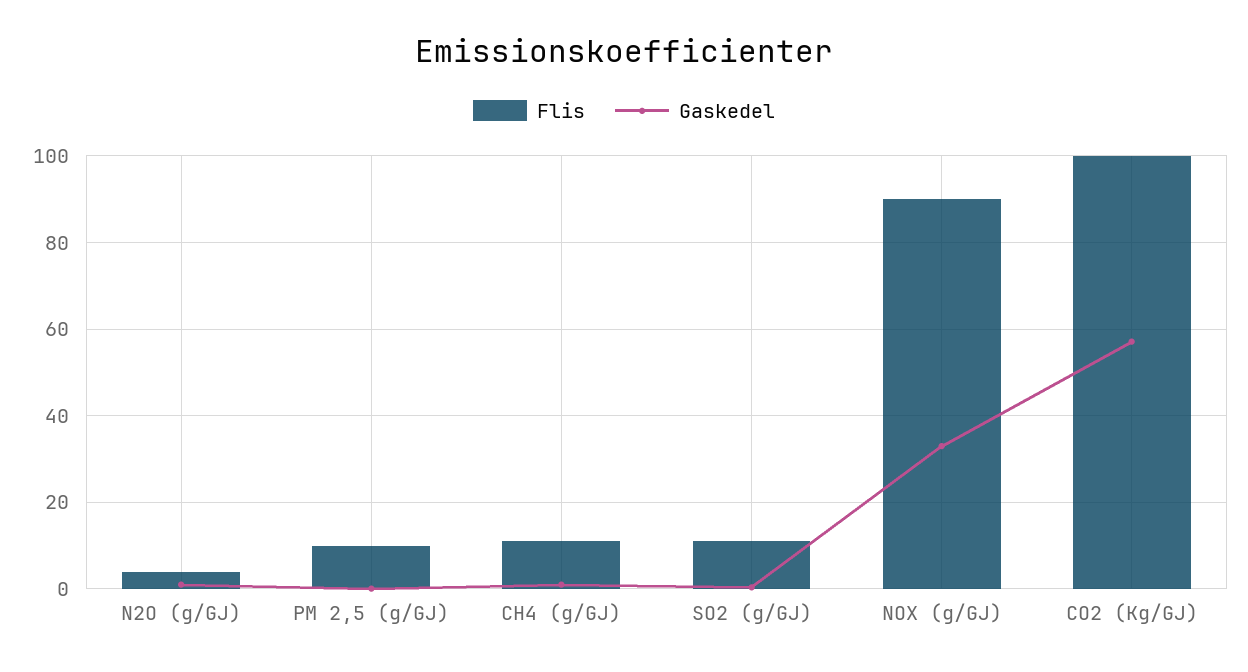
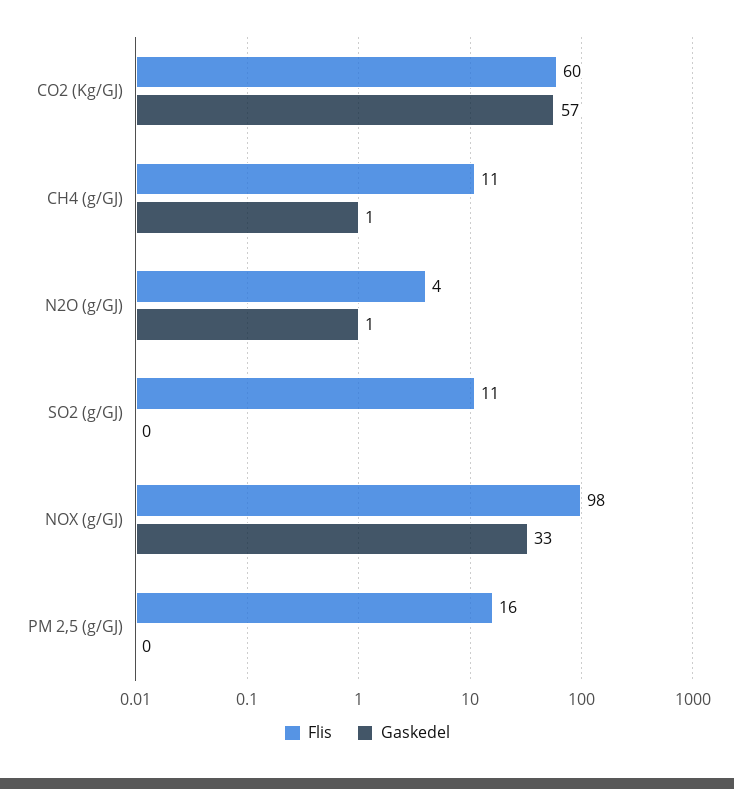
  {
    "Flis": {
      "N2O (g/GJ)": 4,
-     "PM 2,5 (g/GJ)": 10,
+     "PM 2,5 (g/GJ)": 16,
      "CH4 (g/GJ)": 11,
      "SO2 (g/GJ)": 11,
-     "NOX (g/GJ)": 90,
+     "NOX (g/GJ)": 98,
-     "CO2 (Kg/GJ)": 100
+     "CO2 (Kg/GJ)": 60
    },
    "Gaskedel": {
      "N2O (g/GJ)": 1,
      "PM 2,5 (g/GJ)": 0,
      "CH4 (g/GJ)": 1,
      "SO2 (g/GJ)": 0,
      "NOX (g/GJ)": 33,
      "CO2 (Kg/GJ)": 57
    }
  }

